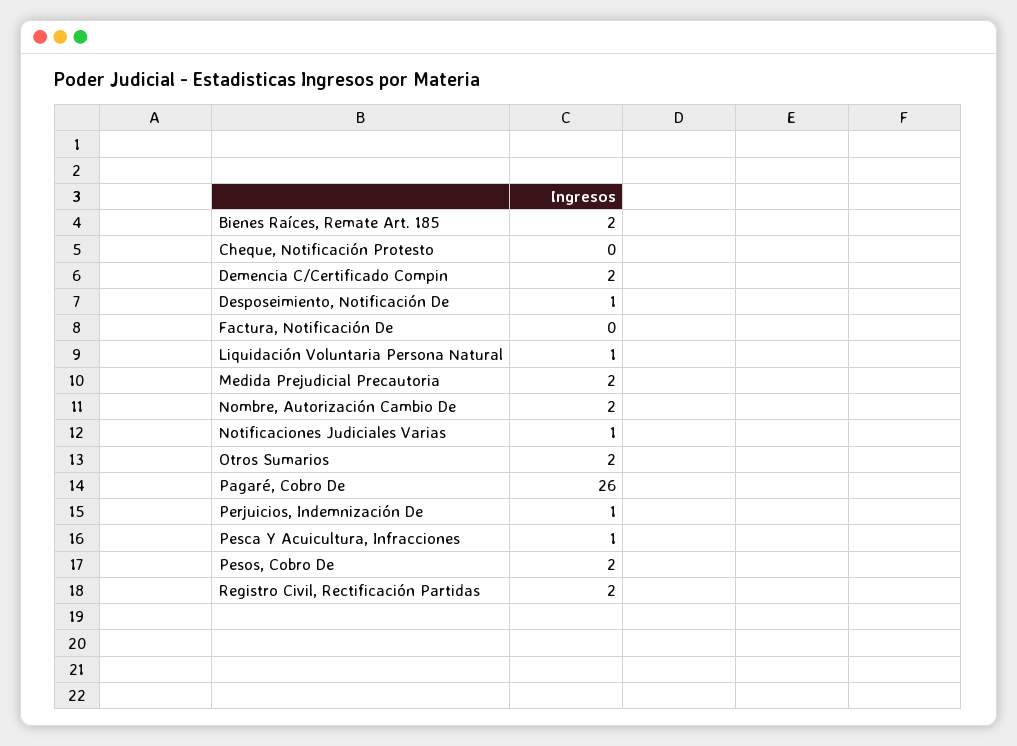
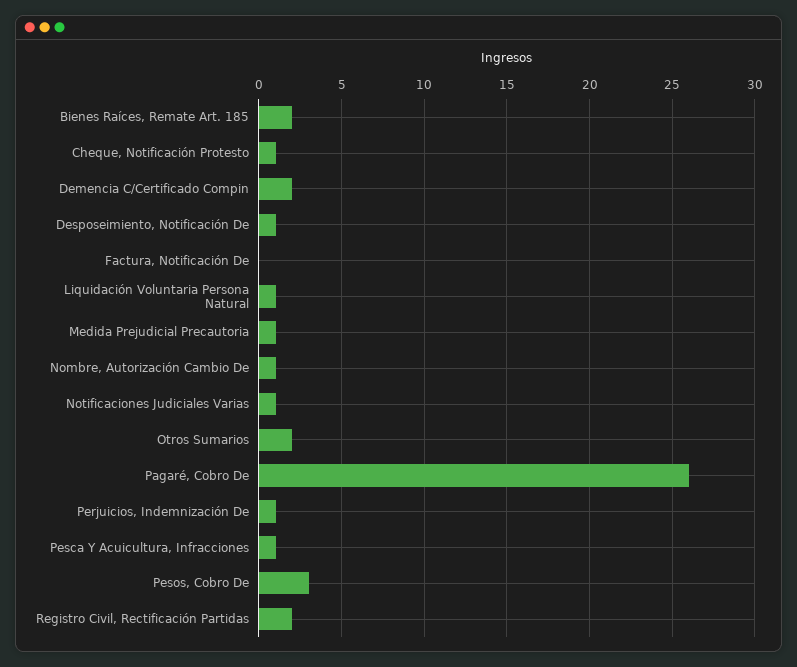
  {
    "Bienes Raíces, Remate Art. 185": 2,
-   "Cheque, Notificación Protesto": 0,
+   "Cheque, Notificación Protesto": 1,
    "Demencia C/Certificado Compin": 2,
    "Desposeimiento, Notificación De": 1,
    "Factura, Notificación De": 0,
    "Liquidación Voluntaria Persona Natural": 1,
-   "Medida Prejudicial Precautoria": 2,
+   "Medida Prejudicial Precautoria": 1,
-   "Nombre, Autorización Cambio De": 2,
+   "Nombre, Autorización Cambio De": 1,
    "Notificaciones Judiciales Varias": 1,
    "Otros Sumarios": 2,
    "Pagaré, Cobro De": 26,
    "Perjuicios, Indemnización De": 1,
    "Pesca Y Acuicultura, Infracciones": 1,
-   "Pesos, Cobro De": 2,
+   "Pesos, Cobro De": 3,
    "Registro Civil, Rectificación Partidas": 2
  }

